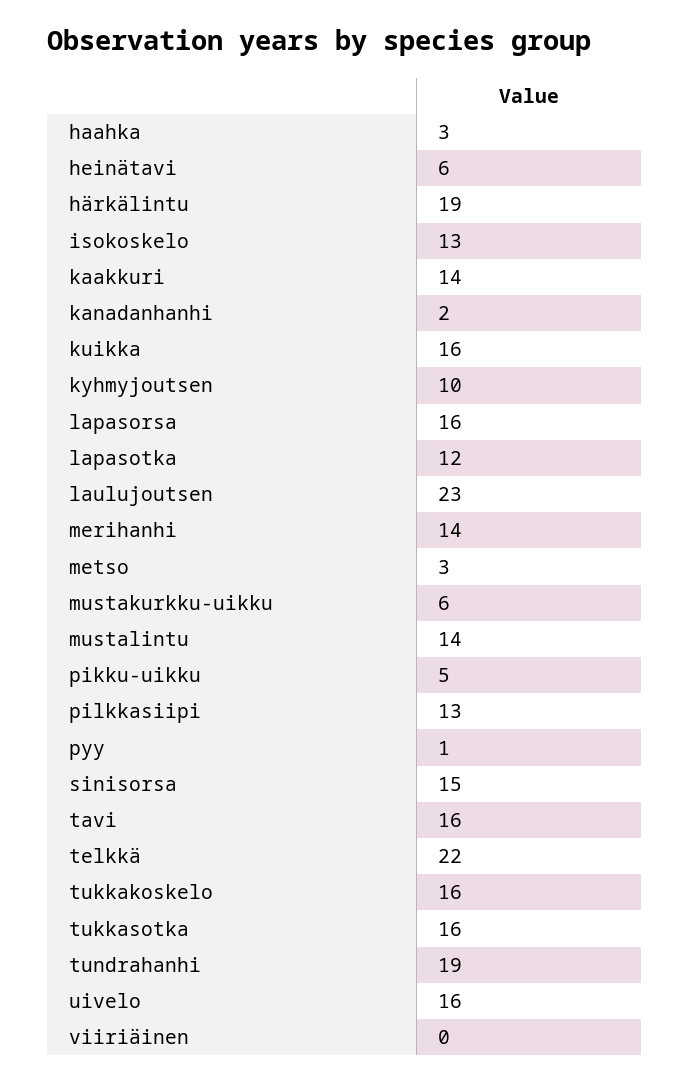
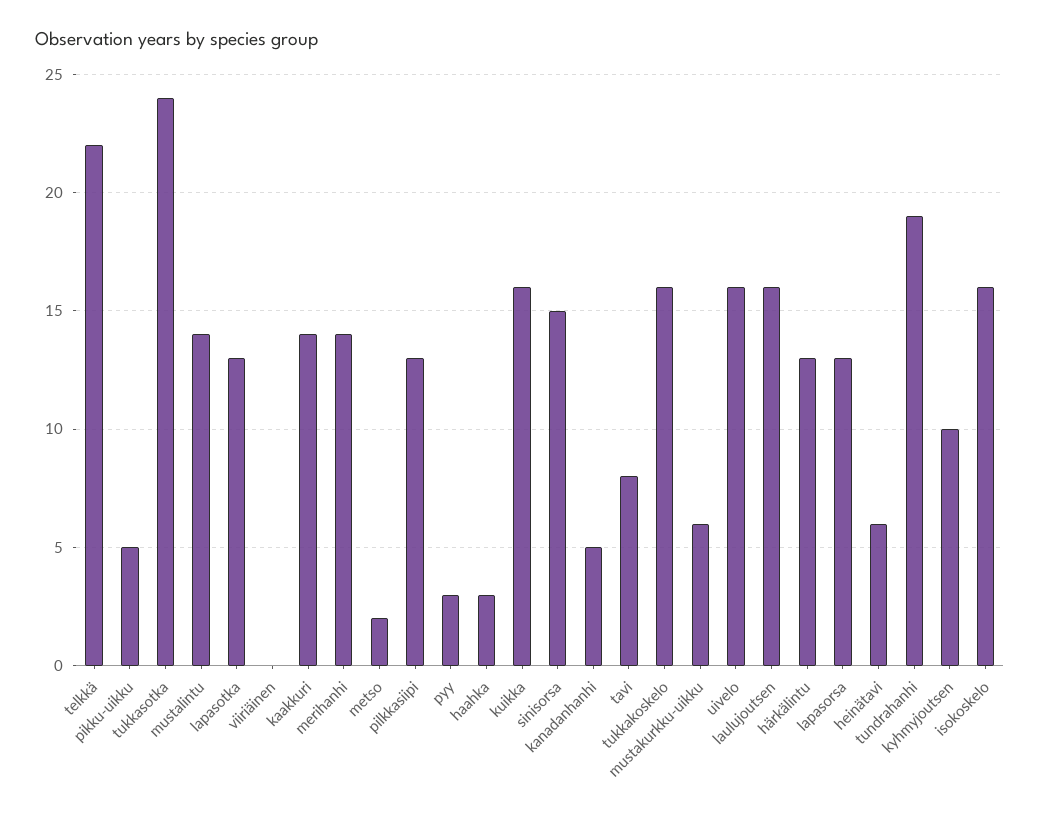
  {
    "haahka": 3,
    "heinätavi": 6,
-   "härkälintu": 19,
+   "härkälintu": 13,
-   "isokoskelo": 13,
+   "isokoskelo": 16,
    "kaakkuri": 14,
-   "kanadanhanhi": 2,
+   "kanadanhanhi": 5,
    "kuikka": 16,
    "kyhmyjoutsen": 10,
-   "lapasorsa": 16,
+   "lapasorsa": 13,
-   "lapasotka": 12,
+   "lapasotka": 13,
-   "laulujoutsen": 23,
+   "laulujoutsen": 16,
    "merihanhi": 14,
-   "metso": 3,
+   "metso": 2,
    "mustakurkku-uikku": 6,
    "mustalintu": 14,
    "pikku-uikku": 5,
    "pilkkasiipi": 13,
-   "pyy": 1,
+   "pyy": 3,
    "sinisorsa": 15,
-   "tavi": 16,
+   "tavi": 8,
    "telkkä": 22,
    "tukkakoskelo": 16,
-   "tukkasotka": 16,
+   "tukkasotka": 24,
    "tundrahanhi": 19,
    "uivelo": 16,
    "viiriäinen": 0
  }

